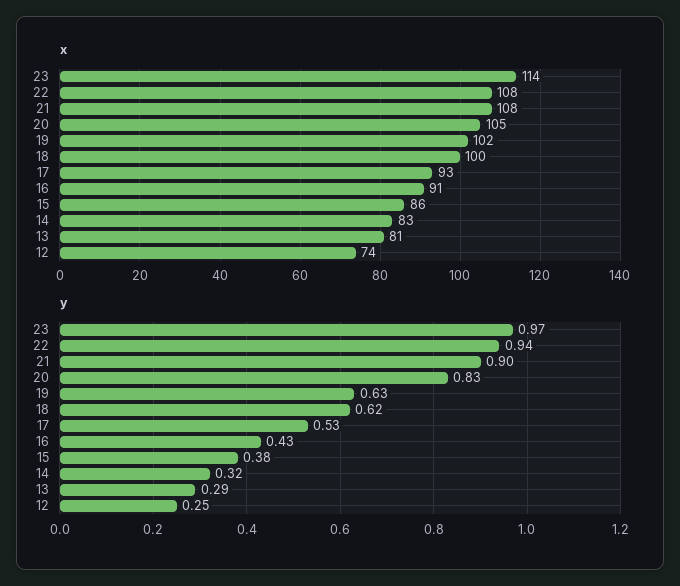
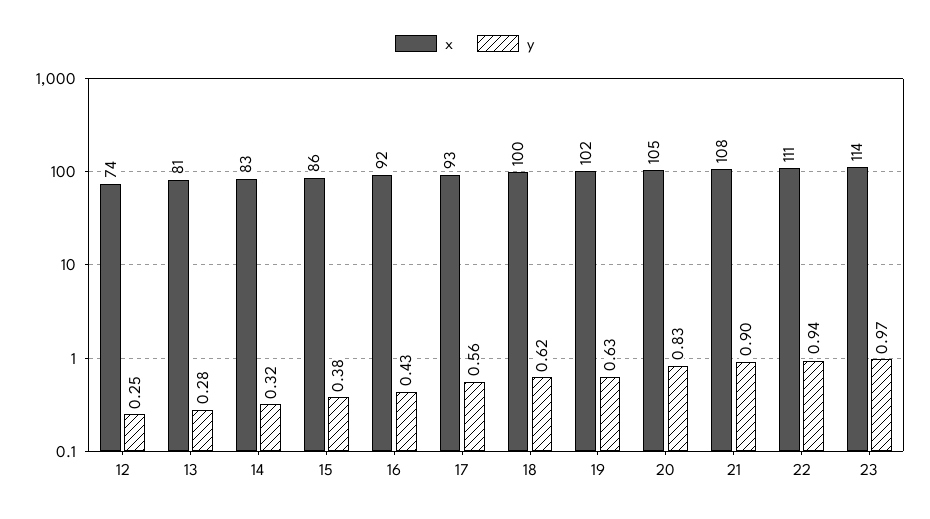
  {
    "x": {
      "23": 114,
-     "22": 108,
+     "22": 111,
      "21": 108,
      "20": 105,
      "19": 102,
      "18": 100,
      "17": 93,
-     "16": 91,
+     "16": 92,
      "15": 86,
      "14": 83,
      "13": 81,
      "12": 74
    },
    "y": {
      "23": 0.97,
      "22": 0.94,
      "21": 0.9,
      "20": 0.83,
      "19": 0.63,
      "18": 0.62,
-     "17": 0.53,
+     "17": 0.56,
      "16": 0.43,
      "15": 0.38,
      "14": 0.32,
-     "13": 0.29,
+     "13": 0.28,
      "12": 0.25
    }
  }

